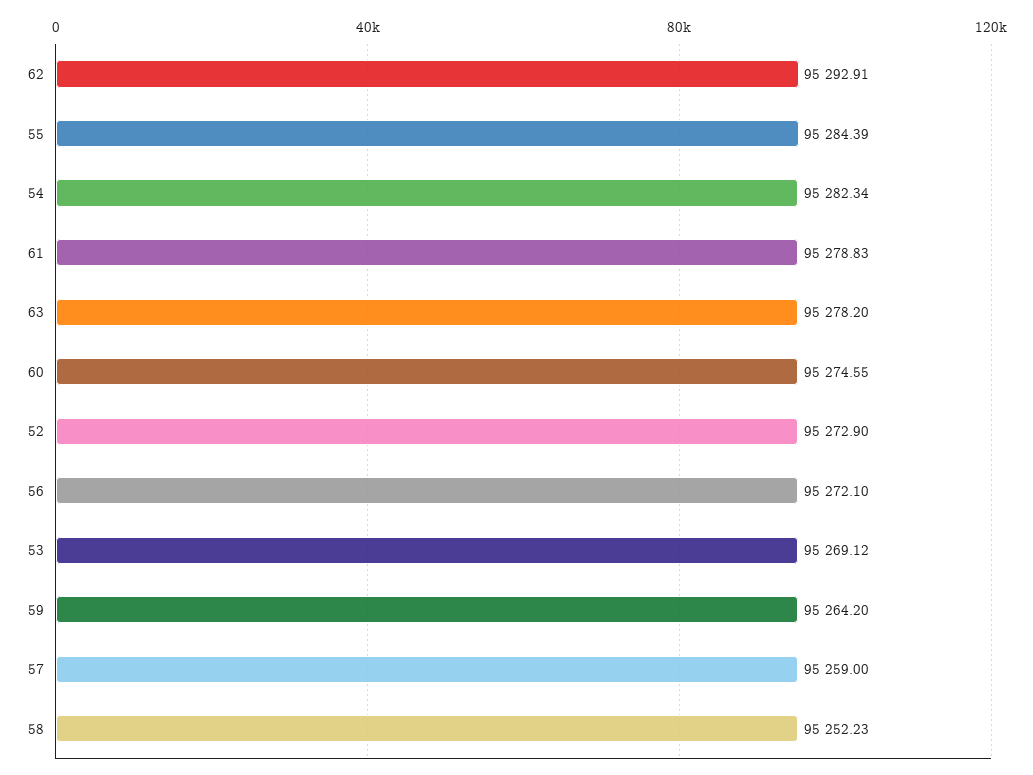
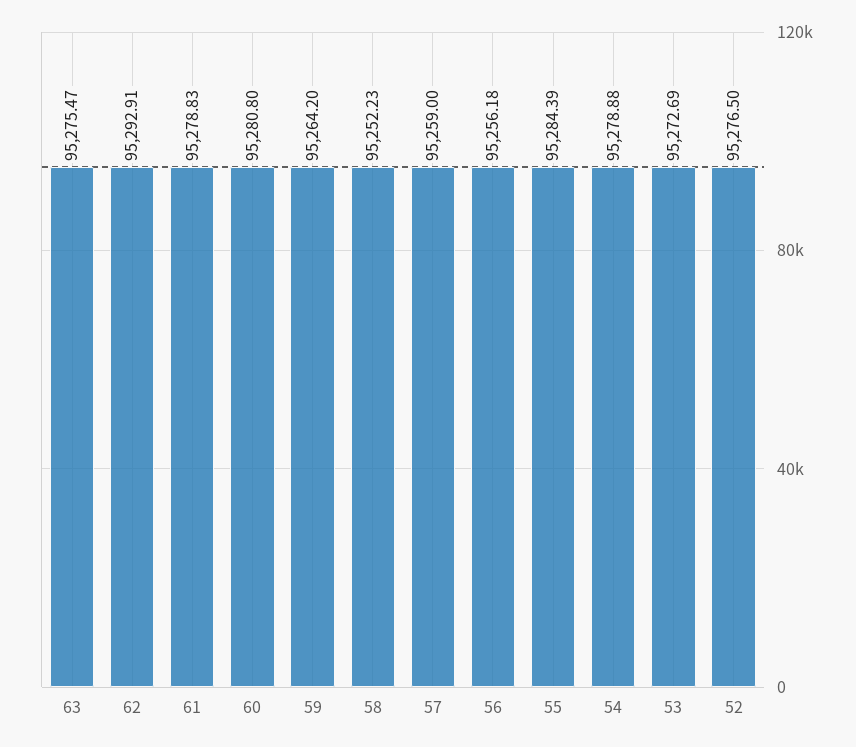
  {
    "62": 95292.91,
    "55": 95284.39,
-   "54": 95282.34,
+   "54": 95278.88,
    "61": 95278.83,
-   "63": 95278.2,
+   "63": 95275.47,
-   "60": 95274.55,
+   "60": 95280.8,
-   "52": 95272.9,
+   "52": 95276.5,
-   "56": 95272.1,
+   "56": 95256.18,
-   "53": 95269.12,
+   "53": 95272.69,
    "59": 95264.2,
    "57": 95259,
    "58": 95252.23
  }

